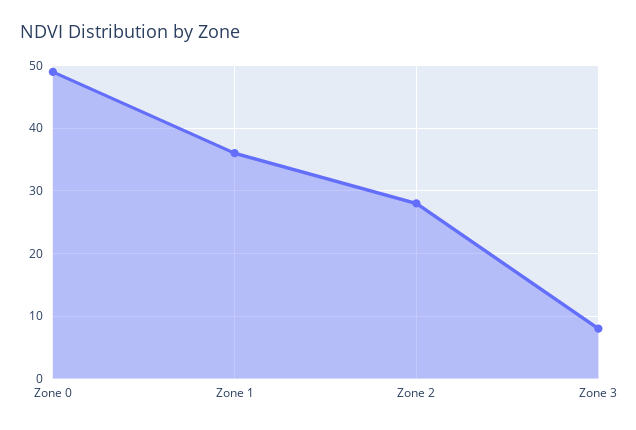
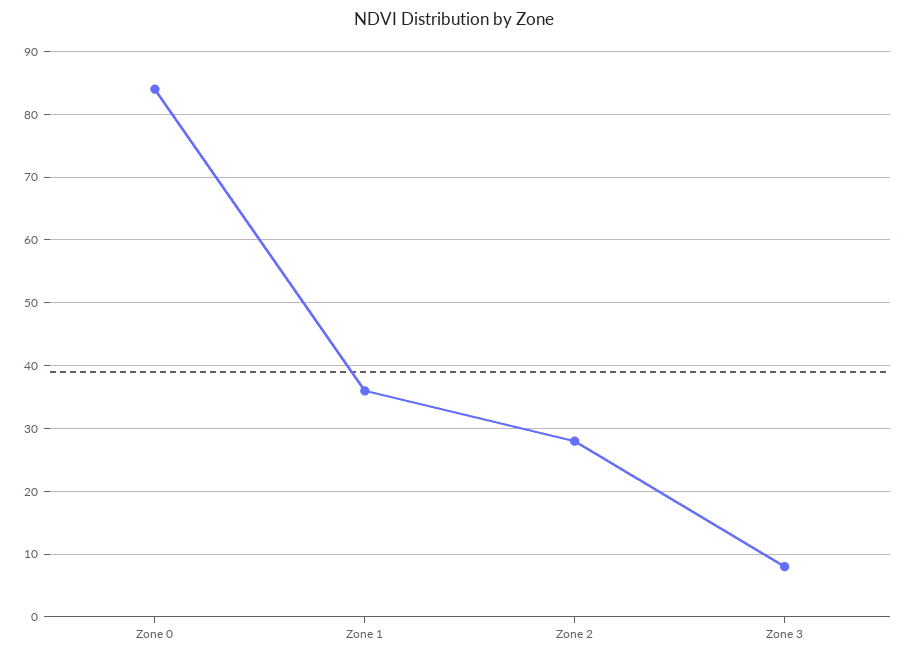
  {
-   "Zone 0": 49,
+   "Zone 0": 84,
    "Zone 1": 36,
    "Zone 2": 28,
    "Zone 3": 8
  }

